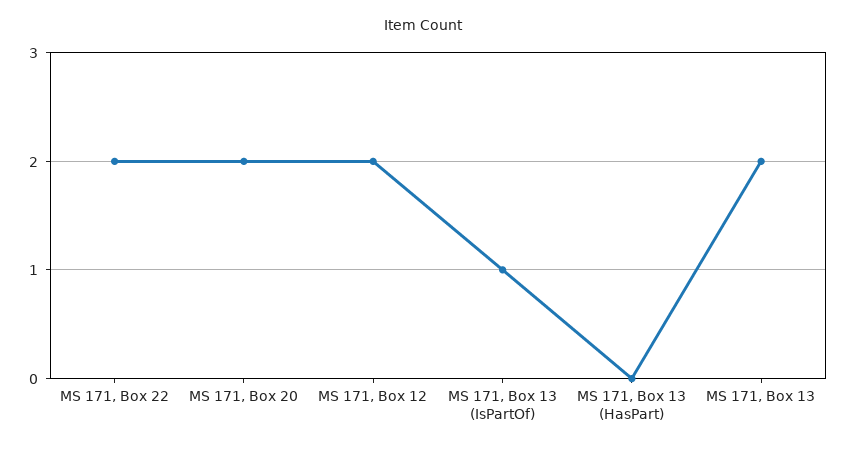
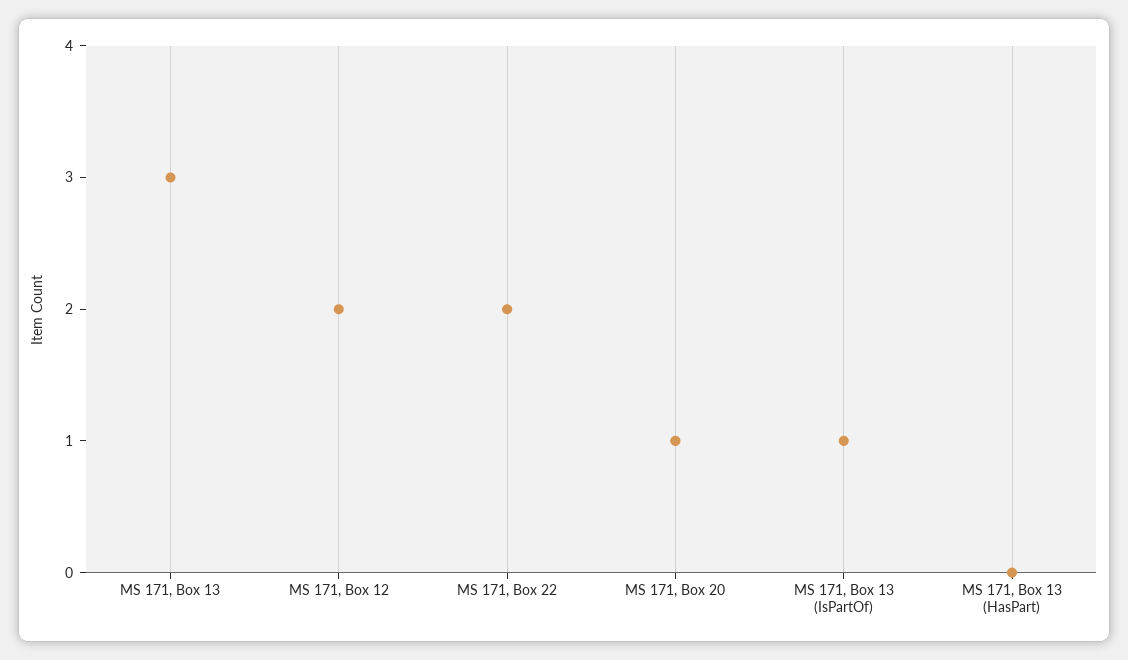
  {
    "MS 171, Box 22": 2,
-   "MS 171, Box 20": 2,
+   "MS 171, Box 20": 1,
    "MS 171, Box 12": 2,
    "MS 171, Box 13 (IsPartOf)": 1,
    "MS 171, Box 13 (HasPart)": 0,
-   "MS 171, Box 13": 2
+   "MS 171, Box 13": 3
  }

